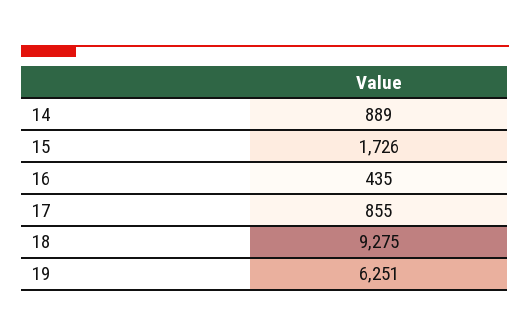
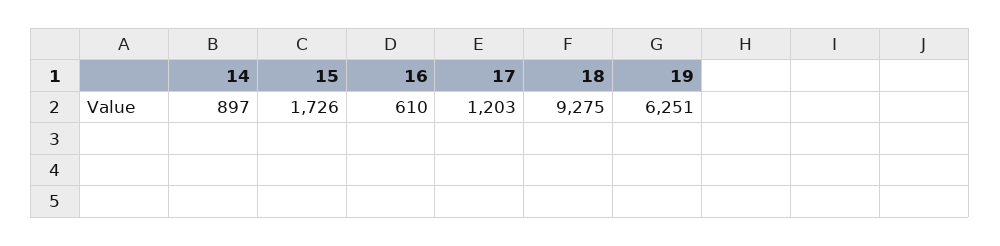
  {
-   "14": 889,
+   "14": 897,
    "15": 1726,
-   "16": 435,
+   "16": 610,
-   "17": 855,
+   "17": 1203,
    "18": 9275,
    "19": 6251
  }

